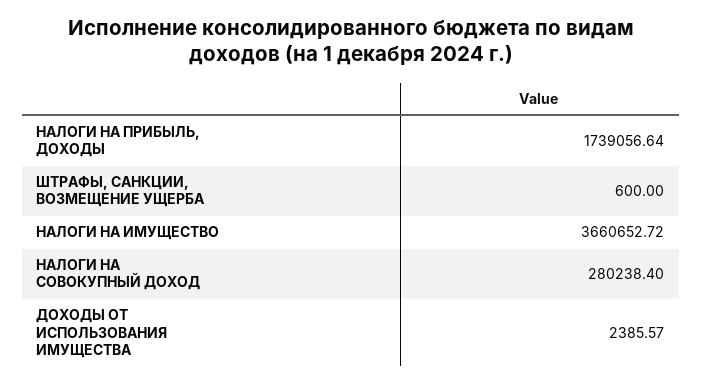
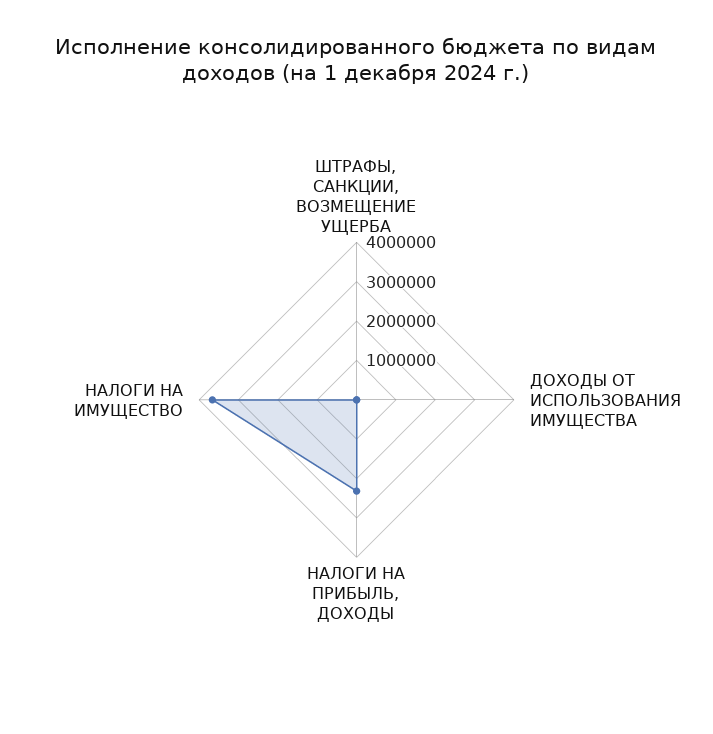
  {
-   "НАЛОГИ НА ПРИБЫЛЬ, ДОХОДЫ": 1739056.64,
+   "НАЛОГИ НА ПРИБЫЛЬ, ДОХОДЫ": 2250000,
    "ШТРАФЫ, САНКЦИИ, ВОЗМЕЩЕНИЕ УЩЕРБА": 600,
    "НАЛОГИ НА ИМУЩЕСТВО": 3660652.72,
-   "НАЛОГИ НА СОВОКУПНЫЙ ДОХОД": 280238.4,
    "ДОХОДЫ ОТ ИСПОЛЬЗОВАНИЯ ИМУЩЕСТВА": 2385.57
  }

